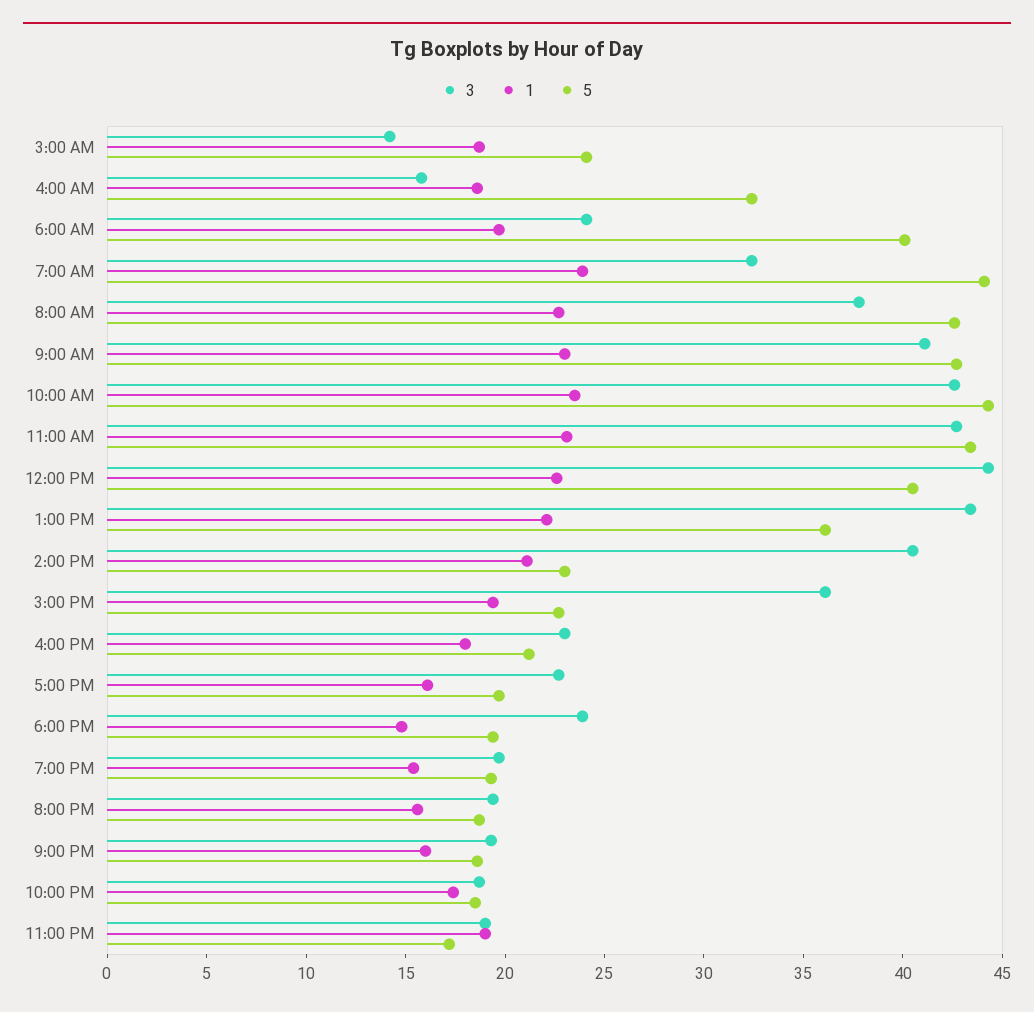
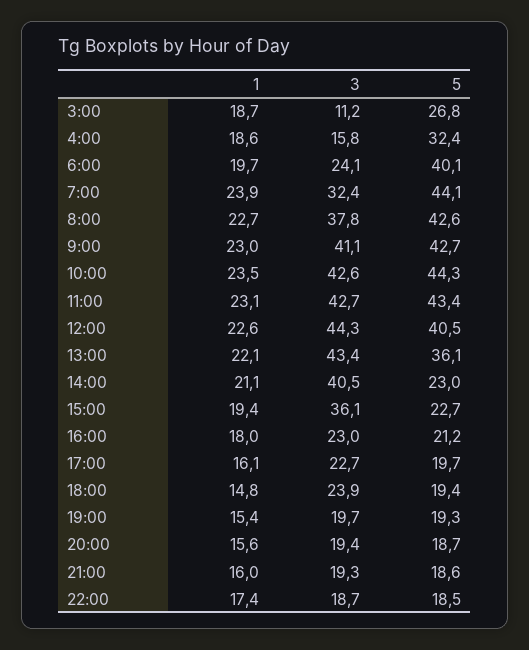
  {
    "3": {
-     "3:00 AM": 14,
+     "3:00 AM": 11.2,
      "4:00 AM": 15.8,
      "6:00 AM": 24.1,
      "7:00 AM": 32.4,
      "8:00 AM": 37.8,
      "9:00 AM": 41.1,
      "10:00 AM": 42.6,
      "11:00 AM": 42.7,
      "12:00 PM": 44.3,
      "1:00 PM": 43.4,
      "2:00 PM": 40.5,
      "3:00 PM": 36.1,
      "4:00 PM": 23,
      "5:00 PM": 22.7,
      "6:00 PM": 23.9,
      "7:00 PM": 19.7,
      "8:00 PM": 19.4,
      "9:00 PM": 19.3,
-     "10:00 PM": 18.7,
+     "10:00 PM": 18.7
-     "11:00 PM": 19
    },
    "1": {
      "3:00 AM": 18.7,
      "4:00 AM": 18.6,
      "6:00 AM": 19.7,
      "7:00 AM": 23.9,
      "8:00 AM": 22.7,
      "9:00 AM": 23,
      "10:00 AM": 23.5,
      "11:00 AM": 23.1,
      "12:00 PM": 22.6,
      "1:00 PM": 22.1,
      "2:00 PM": 21.1,
      "3:00 PM": 19.4,
      "4:00 PM": 18,
      "5:00 PM": 16.1,
      "6:00 PM": 14.8,
      "7:00 PM": 15.4,
      "8:00 PM": 15.6,
      "9:00 PM": 16,
-     "10:00 PM": 17.4,
+     "10:00 PM": 17.4
-     "11:00 PM": 19
    },
    "5": {
-     "3:00 AM": 24,
+     "3:00 AM": 26.8,
      "4:00 AM": 32.4,
      "6:00 AM": 40.1,
      "7:00 AM": 44.1,
      "8:00 AM": 42.6,
      "9:00 AM": 42.7,
      "10:00 AM": 44.3,
      "11:00 AM": 43.4,
      "12:00 PM": 40.5,
      "1:00 PM": 36.1,
      "2:00 PM": 23,
      "3:00 PM": 22.7,
      "4:00 PM": 21.2,
      "5:00 PM": 19.7,
      "6:00 PM": 19.4,
      "7:00 PM": 19.3,
      "8:00 PM": 18.7,
      "9:00 PM": 18.6,
-     "10:00 PM": 18.5,
+     "10:00 PM": 18.5
-     "11:00 PM": 17
    }
  }

